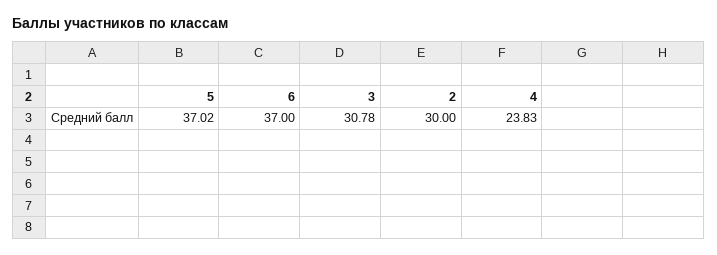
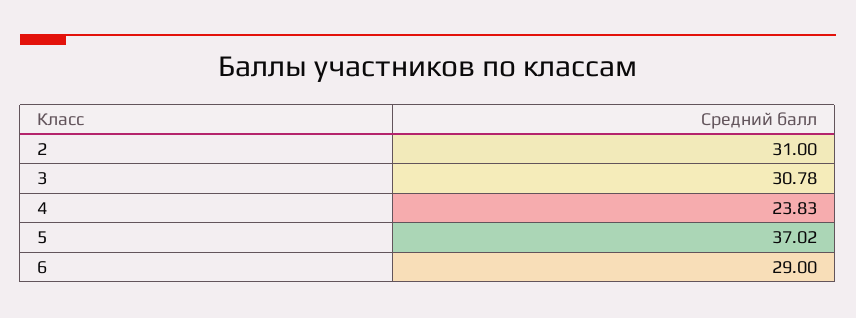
  {
    "5": 37.02,
-   "6": 37,
+   "6": 29,
    "3": 30.78,
-   "2": 30,
+   "2": 31,
    "4": 23.83
  }

